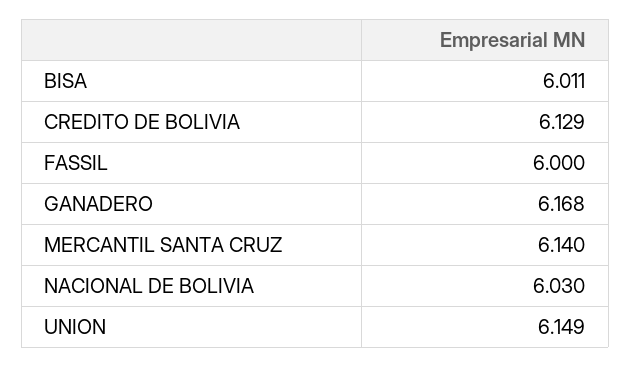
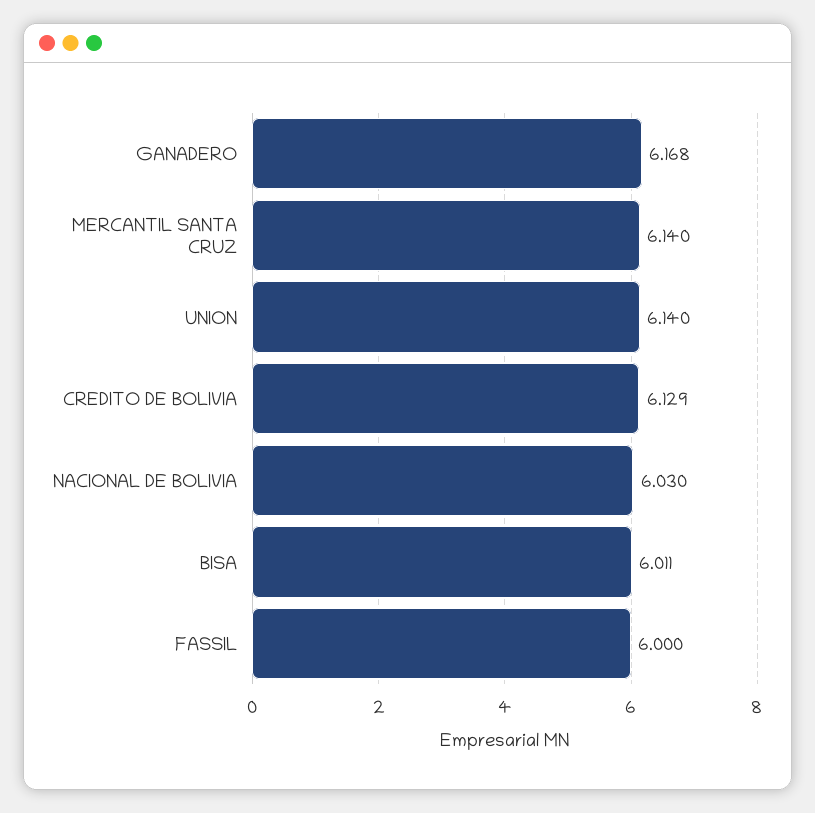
  {
    "BISA": 6.011,
    "CREDITO DE BOLIVIA": 6.129,
    "FASSIL": 6,
    "GANADERO": 6.168,
    "MERCANTIL SANTA CRUZ": 6.14,
    "NACIONAL DE BOLIVIA": 6.03,
-   "UNION": 6.149
+   "UNION": 6.14
  }

